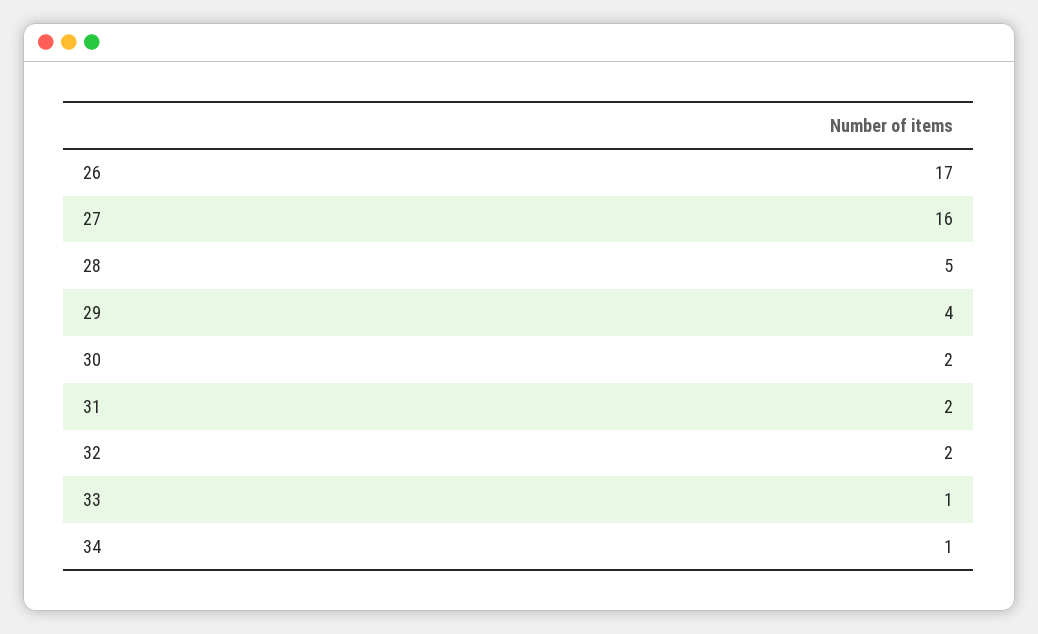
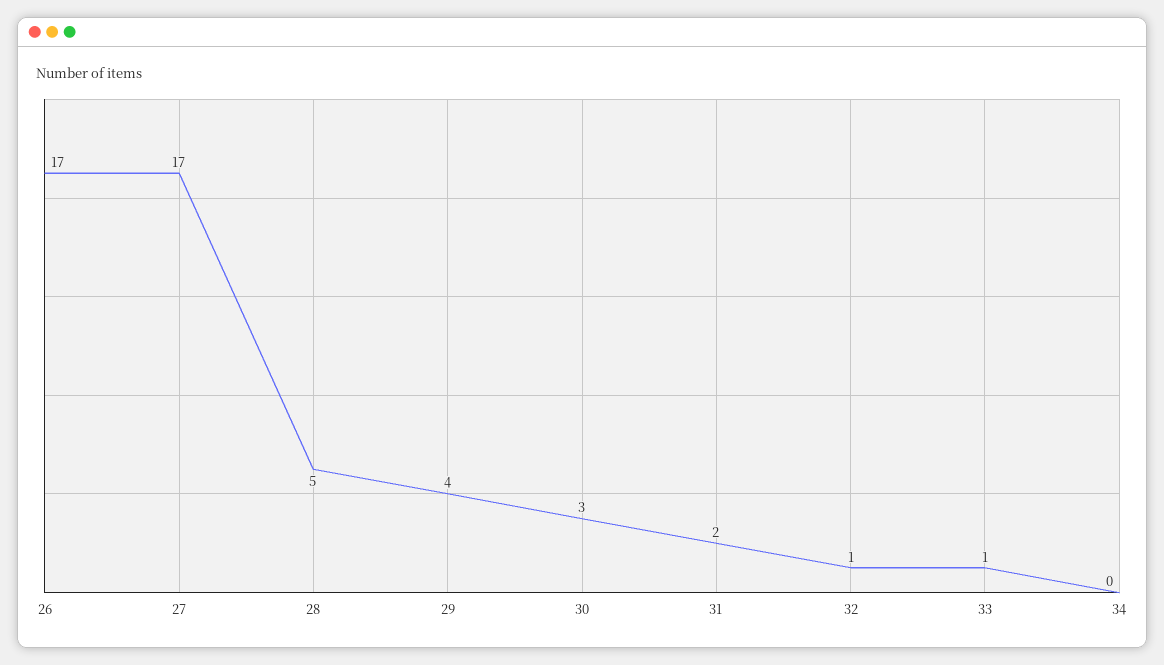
  {
    "26": 17,
-   "27": 16,
+   "27": 17,
    "28": 5,
    "29": 4,
-   "30": 2,
+   "30": 3,
    "31": 2,
-   "32": 2,
+   "32": 1,
    "33": 1,
-   "34": 1
+   "34": 0
  }

